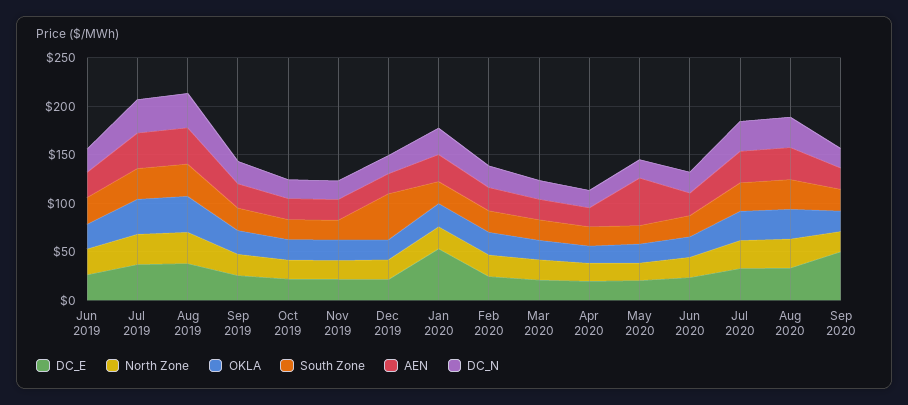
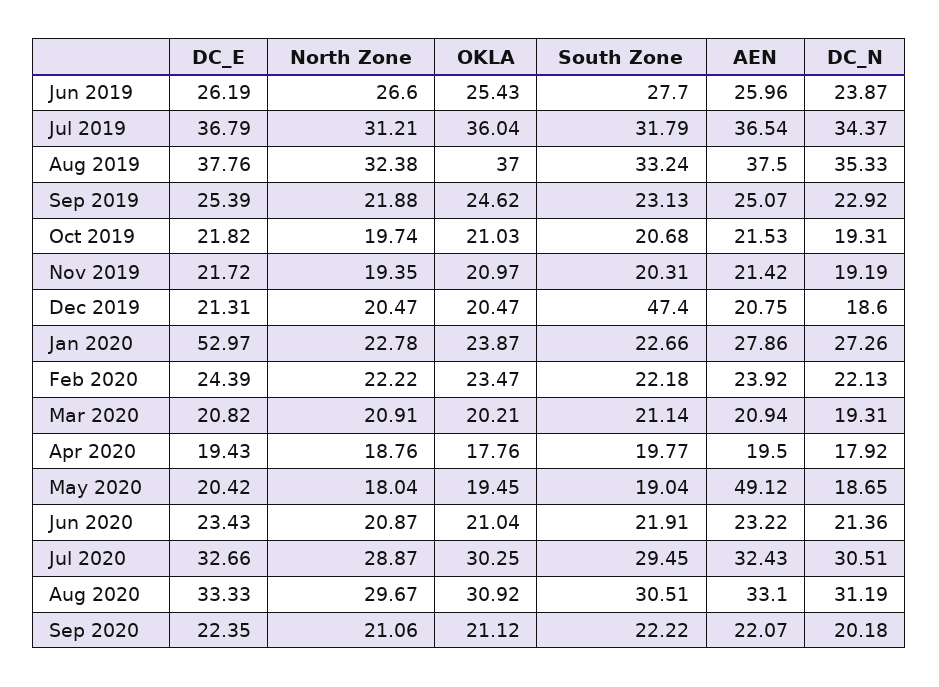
  {
    "DC_E": {
      "Jun 2019": 26.19,
      "Jul 2019": 36.79,
      "Aug 2019": 37.76,
      "Sep 2019": 25.39,
      "Oct 2019": 21.82,
      "Nov 2019": 21.72,
      "Dec 2019": 21.31,
      "Jan 2020": 52.97,
      "Feb 2020": 24.39,
      "Mar 2020": 20.82,
      "Apr 2020": 19.43,
      "May 2020": 20.42,
      "Jun 2020": 23.43,
      "Jul 2020": 32.66,
      "Aug 2020": 33.33,
-     "Sep 2020": 50
+     "Sep 2020": 22.35
    },
    "North Zone": {
      "Jun 2019": 26.6,
      "Jul 2019": 31.21,
      "Aug 2019": 32.38,
      "Sep 2019": 21.88,
      "Oct 2019": 19.74,
      "Nov 2019": 19.35,
      "Dec 2019": 20.47,
      "Jan 2020": 22.78,
      "Feb 2020": 22.22,
      "Mar 2020": 20.91,
      "Apr 2020": 18.76,
      "May 2020": 18.04,
      "Jun 2020": 20.87,
      "Jul 2020": 28.87,
      "Aug 2020": 29.67,
      "Sep 2020": 21.06
    },
    "OKLA": {
      "Jun 2019": 25.43,
      "Jul 2019": 36.04,
      "Aug 2019": 37,
      "Sep 2019": 24.62,
      "Oct 2019": 21.03,
      "Nov 2019": 20.97,
      "Dec 2019": 20.47,
      "Jan 2020": 23.87,
      "Feb 2020": 23.47,
      "Mar 2020": 20.21,
      "Apr 2020": 17.76,
      "May 2020": 19.45,
      "Jun 2020": 21.04,
      "Jul 2020": 30.25,
      "Aug 2020": 30.92,
      "Sep 2020": 21.12
    },
    "South Zone": {
      "Jun 2019": 27.7,
      "Jul 2019": 31.79,
      "Aug 2019": 33.24,
      "Sep 2019": 23.13,
      "Oct 2019": 20.68,
      "Nov 2019": 20.31,
      "Dec 2019": 47.4,
      "Jan 2020": 22.66,
      "Feb 2020": 22.18,
      "Mar 2020": 21.14,
      "Apr 2020": 19.77,
      "May 2020": 19.04,
      "Jun 2020": 21.91,
      "Jul 2020": 29.45,
      "Aug 2020": 30.51,
      "Sep 2020": 22.22
    },
    "AEN": {
      "Jun 2019": 25.96,
      "Jul 2019": 36.54,
      "Aug 2019": 37.5,
      "Sep 2019": 25.07,
      "Oct 2019": 21.53,
      "Nov 2019": 21.42,
      "Dec 2019": 20.75,
      "Jan 2020": 27.86,
      "Feb 2020": 23.92,
      "Mar 2020": 20.94,
      "Apr 2020": 19.5,
      "May 2020": 49.12,
      "Jun 2020": 23.22,
      "Jul 2020": 32.43,
      "Aug 2020": 33.1,
      "Sep 2020": 22.07
    },
    "DC_N": {
      "Jun 2019": 23.87,
      "Jul 2019": 34.37,
      "Aug 2019": 35.33,
      "Sep 2019": 22.92,
      "Oct 2019": 19.31,
      "Nov 2019": 19.19,
      "Dec 2019": 18.6,
      "Jan 2020": 27.26,
      "Feb 2020": 22.13,
      "Mar 2020": 19.31,
      "Apr 2020": 17.92,
      "May 2020": 18.65,
      "Jun 2020": 21.36,
      "Jul 2020": 30.51,
      "Aug 2020": 31.19,
      "Sep 2020": 20.18
    }
  }

